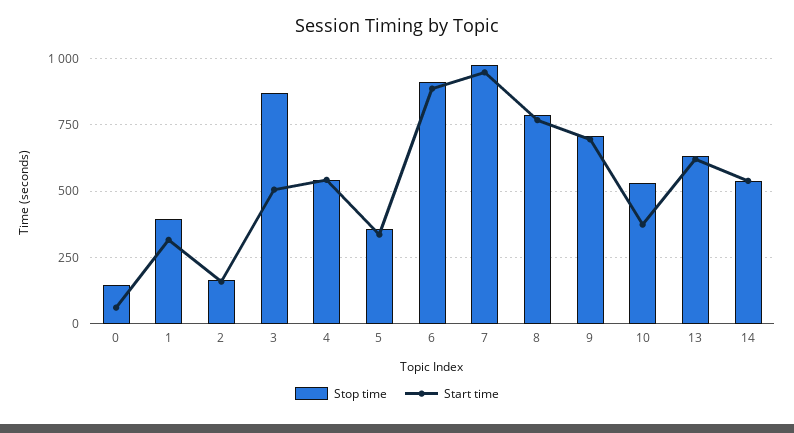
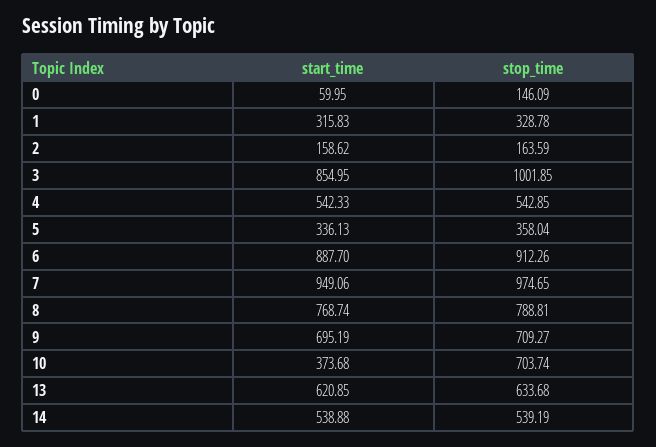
  {
    "Stop time": {
      "0": 146.09,
-     "1": 400,
+     "1": 328.78,
      "2": 163.59,
-     "3": 875,
+     "3": 1001.85,
      "4": 542.85,
      "5": 358.04,
      "6": 912.26,
      "7": 974.65,
      "8": 788.81,
      "9": 709.27,
-     "10": 525,
+     "10": 703.74,
      "13": 633.68,
      "14": 539.19
    },
    "Start time": {
      "0": 59.95,
      "1": 315.83,
      "2": 158.62,
-     "3": 500,
+     "3": 854.95,
      "4": 542.33,
      "5": 336.13,
      "6": 887.7,
      "7": 949.06,
      "8": 768.74,
      "9": 695.19,
      "10": 373.68,
      "13": 620.85,
      "14": 538.88
    }
  }

